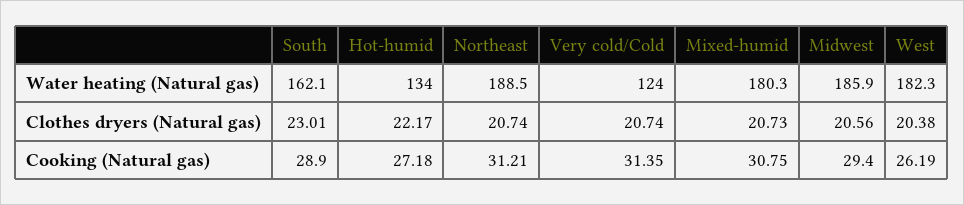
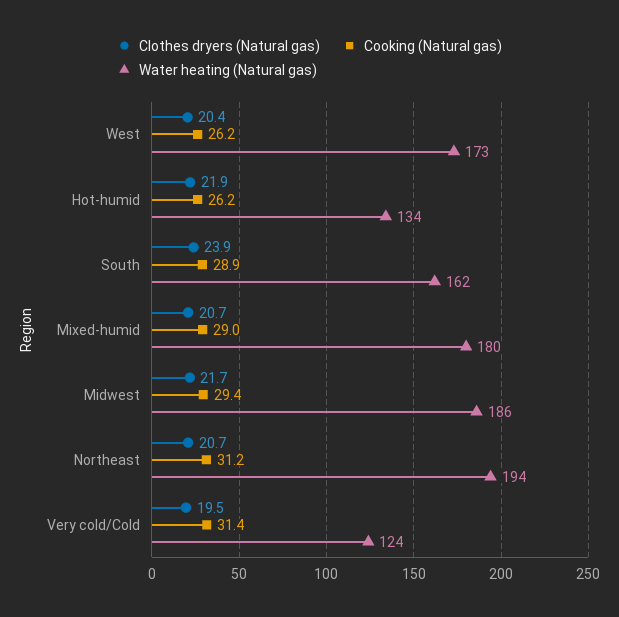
  {
    "Water heating (Natural gas)": {
      "South": 162.1,
      "Hot-humid": 134,
-     "Northeast": 188.5,
+     "Northeast": 194,
      "Very cold/Cold": 124,
      "Mixed-humid": 180.3,
      "Midwest": 185.9,
-     "West": 182.3
+     "West": 173
    },
    "Clothes dryers (Natural gas)": {
-     "South": 23.01,
+     "South": 23.9,
-     "Hot-humid": 22.17,
+     "Hot-humid": 21.9,
      "Northeast": 20.74,
-     "Very cold/Cold": 20.74,
+     "Very cold/Cold": 19.5,
      "Mixed-humid": 20.73,
-     "Midwest": 20.56,
+     "Midwest": 21.7,
      "West": 20.38
    },
    "Cooking (Natural gas)": {
      "South": 28.9,
-     "Hot-humid": 27.18,
+     "Hot-humid": 26.2,
      "Northeast": 31.21,
      "Very cold/Cold": 31.35,
-     "Mixed-humid": 30.75,
+     "Mixed-humid": 29,
      "Midwest": 29.4,
      "West": 26.19
    }
  }

